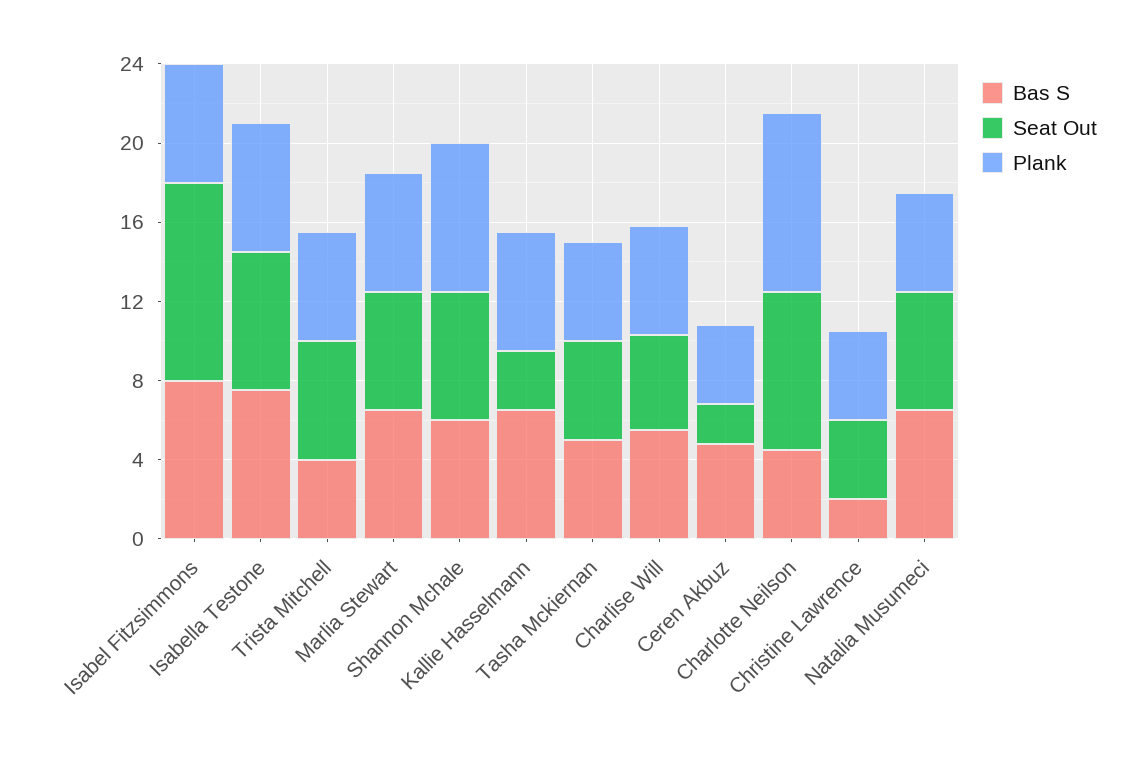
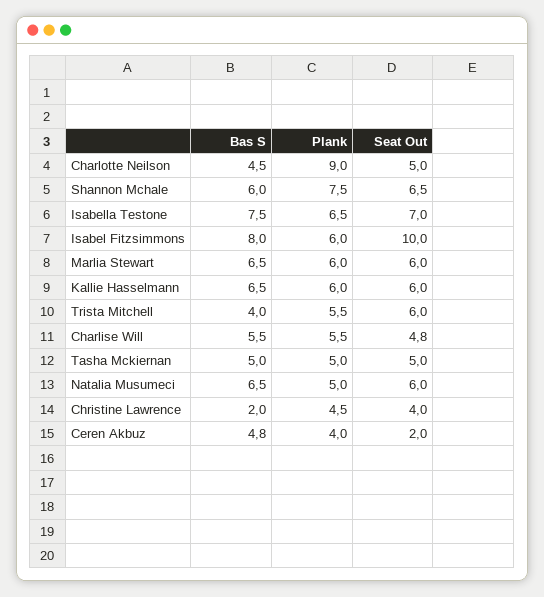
  {
    "Bas S": {
      "Isabel Fitzsimmons": 8,
      "Isabella Testone": 7.5,
      "Trista Mitchell": 4,
      "Marlia Stewart": 6.5,
      "Shannon Mchale": 6,
      "Kallie Hasselmann": 6.5,
      "Tasha Mckiernan": 5,
      "Charlise Will": 5.5,
      "Ceren Akbuz": 4.8,
      "Charlotte Neilson": 4.5,
      "Christine Lawrence": 2,
      "Natalia Musumeci": 6.5
    },
    "Seat Out": {
      "Isabel Fitzsimmons": 10,
      "Isabella Testone": 7,
      "Trista Mitchell": 6,
      "Marlia Stewart": 6,
      "Shannon Mchale": 6.5,
-     "Kallie Hasselmann": 3,
+     "Kallie Hasselmann": 6,
      "Tasha Mckiernan": 5,
      "Charlise Will": 4.8,
      "Ceren Akbuz": 2,
-     "Charlotte Neilson": 8,
+     "Charlotte Neilson": 5,
      "Christine Lawrence": 4,
      "Natalia Musumeci": 6
    },
    "Plank": {
      "Isabel Fitzsimmons": 6,
      "Isabella Testone": 6.5,
      "Trista Mitchell": 5.5,
      "Marlia Stewart": 6,
      "Shannon Mchale": 7.5,
      "Kallie Hasselmann": 6,
      "Tasha Mckiernan": 5,
      "Charlise Will": 5.5,
      "Ceren Akbuz": 4,
      "Charlotte Neilson": 9,
      "Christine Lawrence": 4.5,
      "Natalia Musumeci": 5
    }
  }

